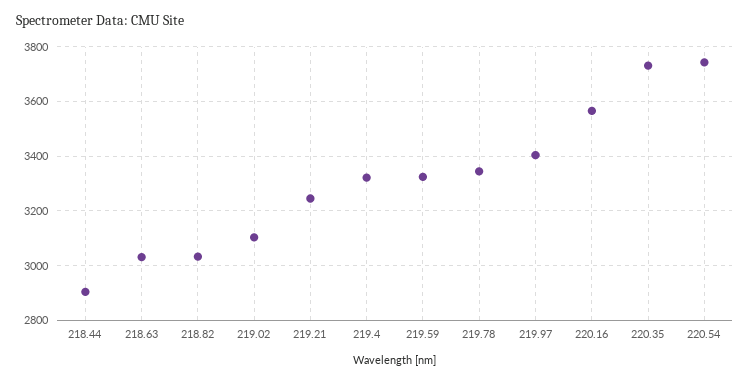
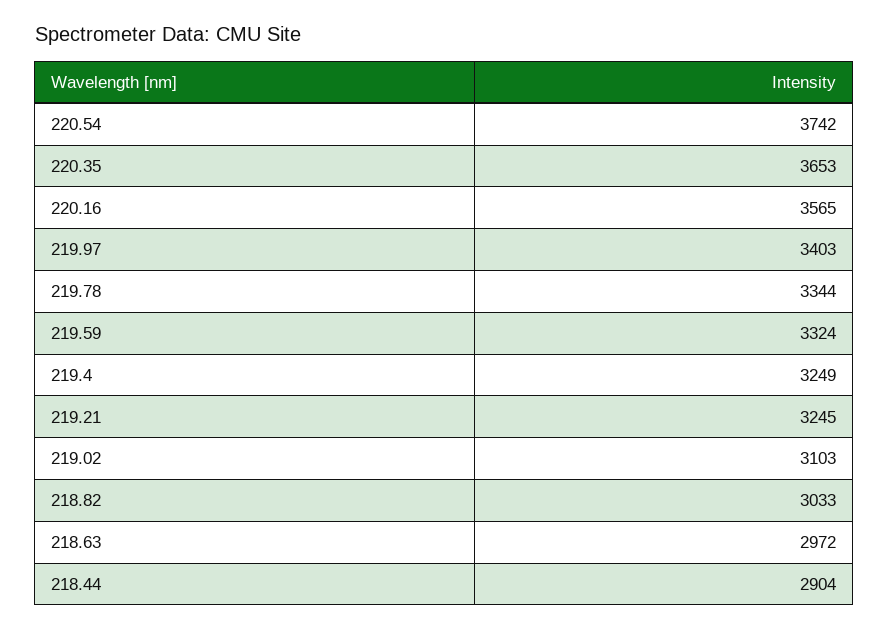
  {
    "218.44": 2904,
-   "218.63": 3025,
+   "218.63": 2972,
    "218.82": 3033,
    "219.02": 3103,
    "219.21": 3245,
-   "219.4": 3325,
+   "219.4": 3249,
    "219.59": 3324,
    "219.78": 3344,
    "219.97": 3403,
    "220.16": 3565,
-   "220.35": 3725,
+   "220.35": 3653,
    "220.54": 3742
  }

